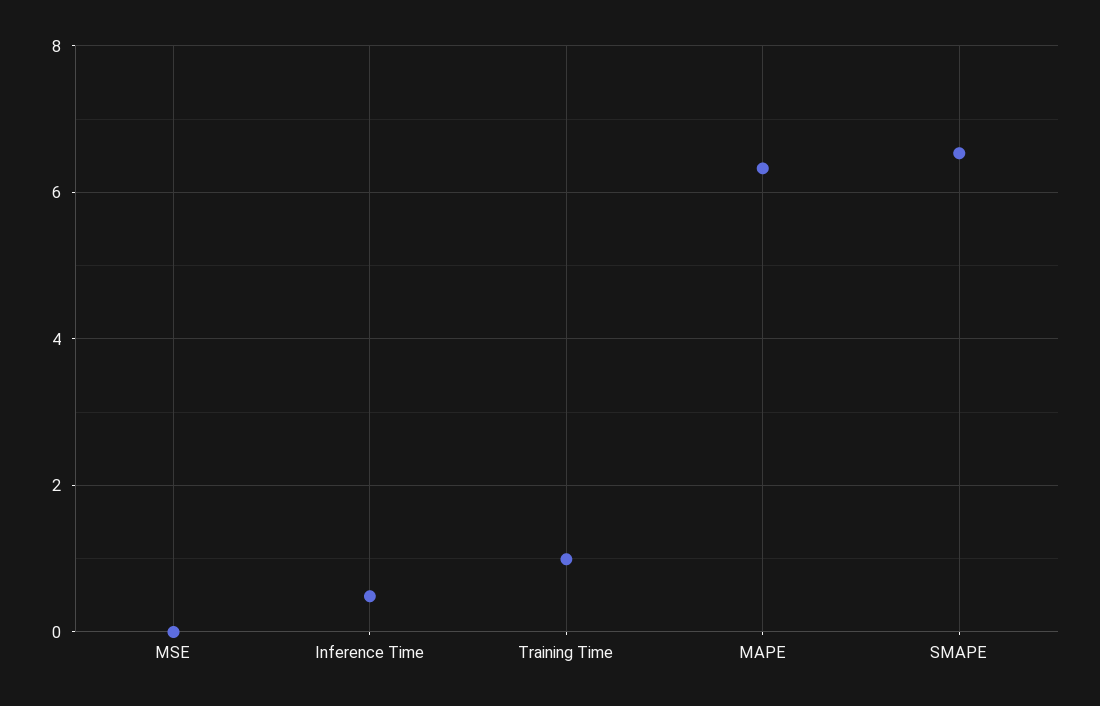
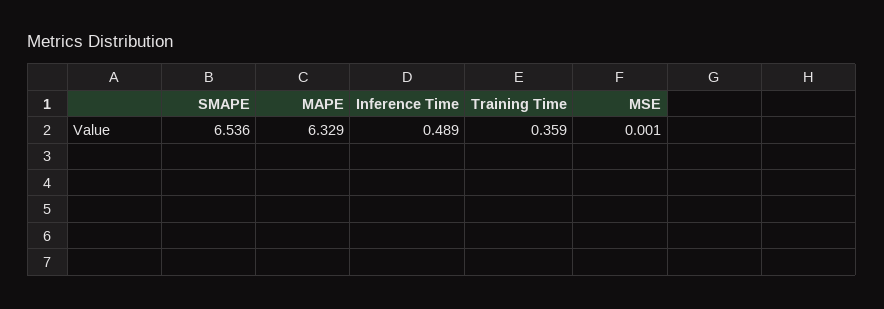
  {
    "MSE": 0.001,
    "Inference Time": 0.489,
-   "Training Time": 1,
+   "Training Time": 0.359,
    "MAPE": 6.329,
    "SMAPE": 6.536
  }

